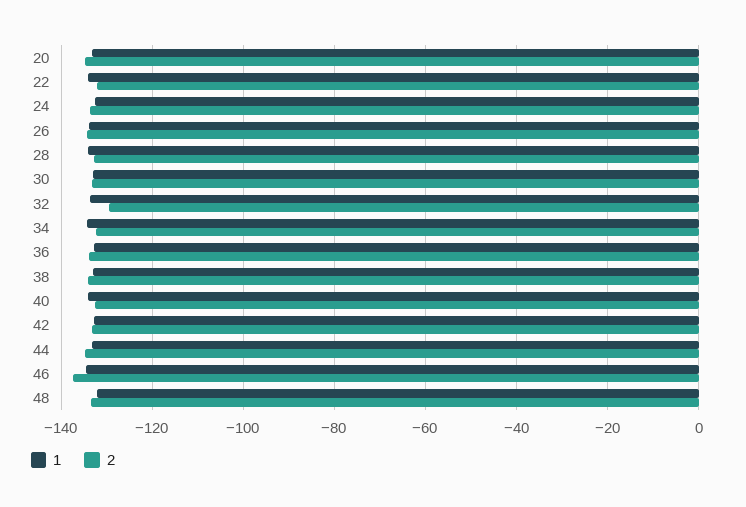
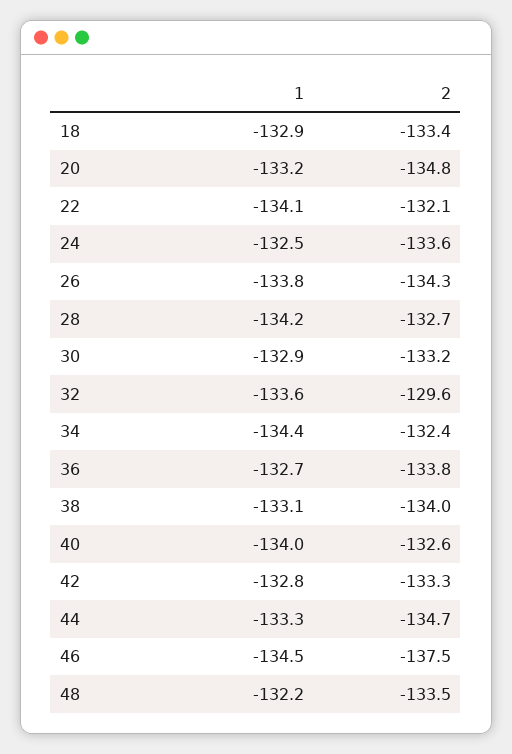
  {
    "1": {
      "20": -133.2,
      "22": -134.1,
      "24": -132.5,
      "26": -133.8,
      "28": -134.2,
      "30": -132.9,
      "32": -133.6,
      "34": -134.4,
      "36": -132.7,
      "38": -133.1,
      "40": -134,
      "42": -132.8,
      "44": -133.3,
      "46": -134.5,
-     "48": -132.2
+     "48": -132.2,
+     "18": -132.9
    },
    "2": {
      "20": -134.8,
      "22": -132.1,
      "24": -133.6,
      "26": -134.3,
      "28": -132.7,
      "30": -133.2,
      "32": -129.6,
      "34": -132.4,
      "36": -133.8,
      "38": -134,
      "40": -132.6,
      "42": -133.3,
      "44": -134.7,
      "46": -137.5,
-     "48": -133.5
+     "48": -133.5,
+     "18": -133.4
    }
  }

